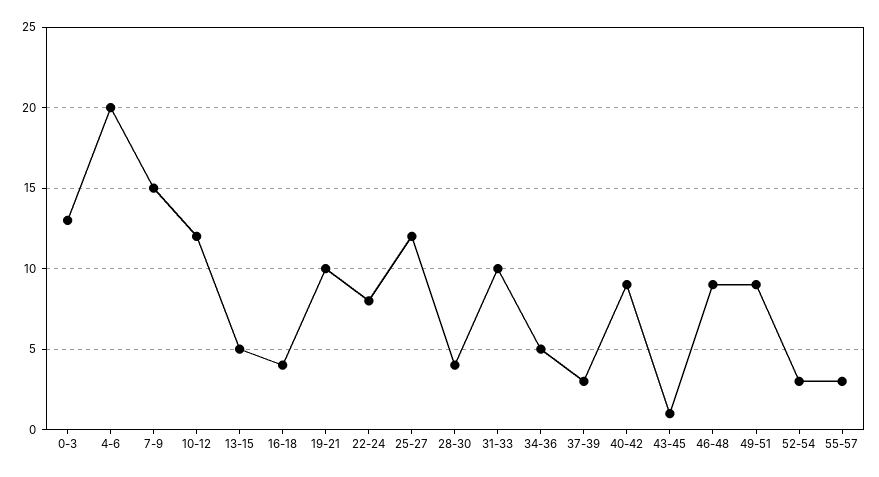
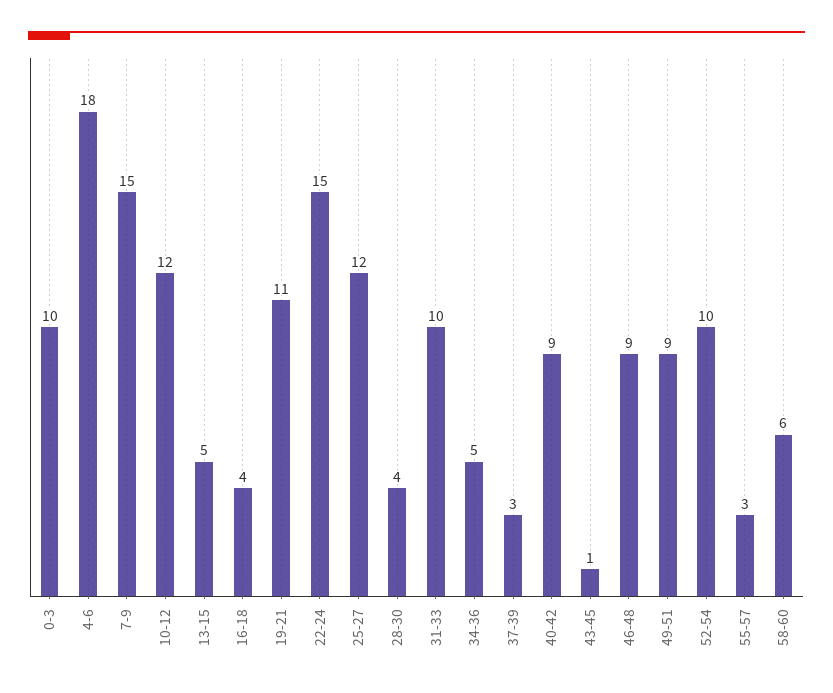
  {
-   "0-3": 13,
+   "0-3": 10,
-   "4-6": 20,
+   "4-6": 18,
    "7-9": 15,
    "10-12": 12,
    "13-15": 5,
    "16-18": 4,
-   "19-21": 10,
+   "19-21": 11,
-   "22-24": 8,
+   "22-24": 15,
    "25-27": 12,
    "28-30": 4,
    "31-33": 10,
    "34-36": 5,
    "37-39": 3,
    "40-42": 9,
    "43-45": 1,
    "46-48": 9,
    "49-51": 9,
-   "52-54": 3,
+   "52-54": 10,
-   "55-57": 3
+   "55-57": 3,
+   "58-60": 6
  }

